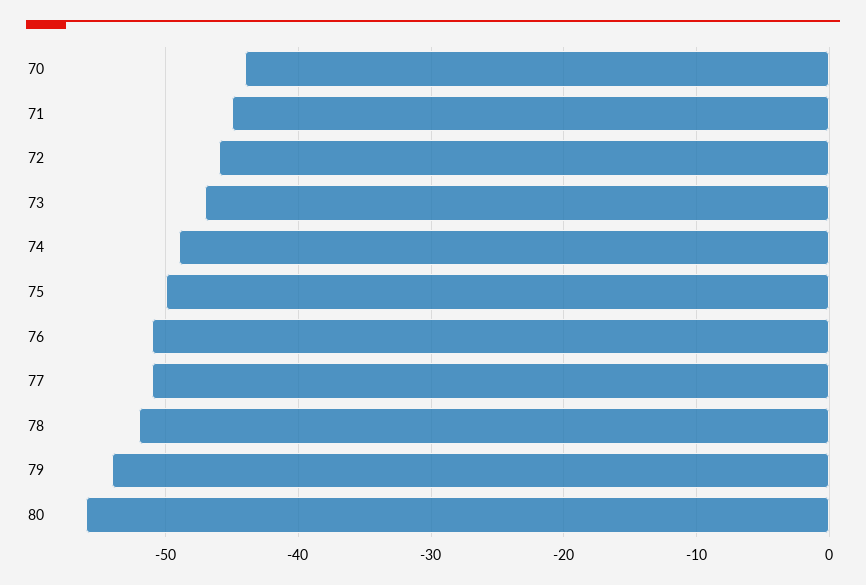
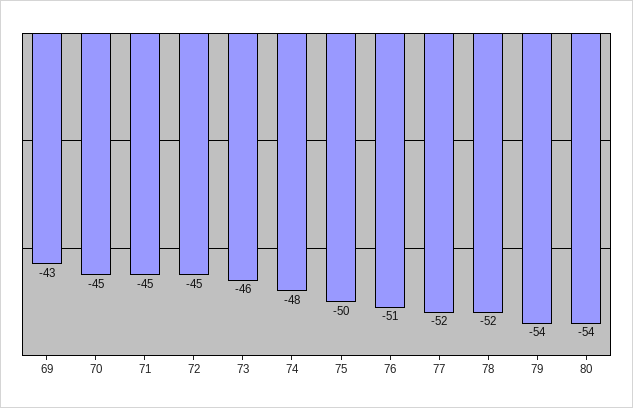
  {
-   "70": -44,
+   "70": -45,
    "71": -45,
-   "72": -46,
+   "72": -45,
-   "73": -47,
+   "73": -46,
-   "74": -49,
+   "74": -48,
    "75": -50,
    "76": -51,
-   "77": -51,
+   "77": -52,
    "78": -52,
    "79": -54,
-   "80": -56
+   "80": -54,
+   "69": -43
  }

